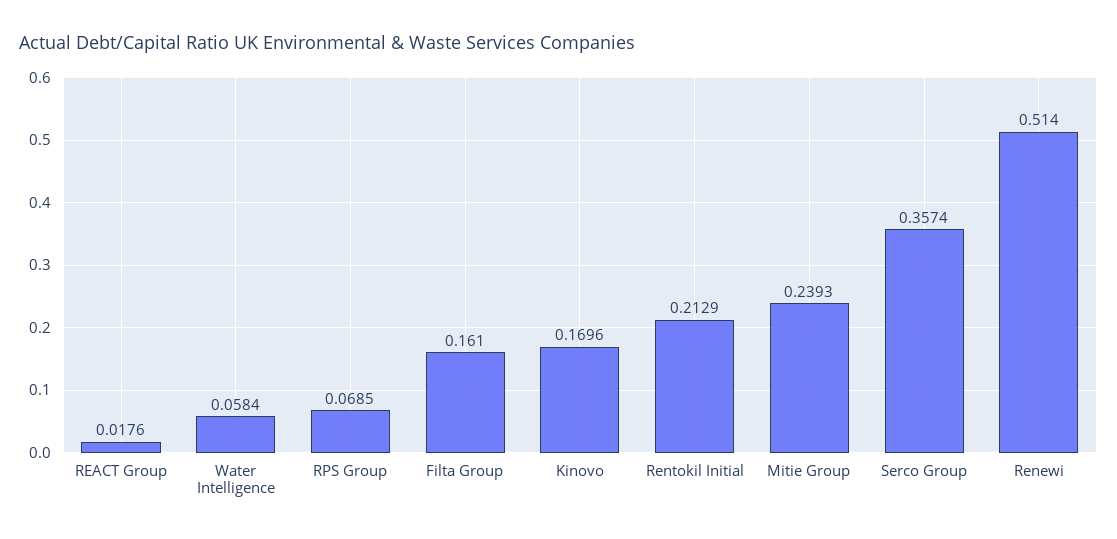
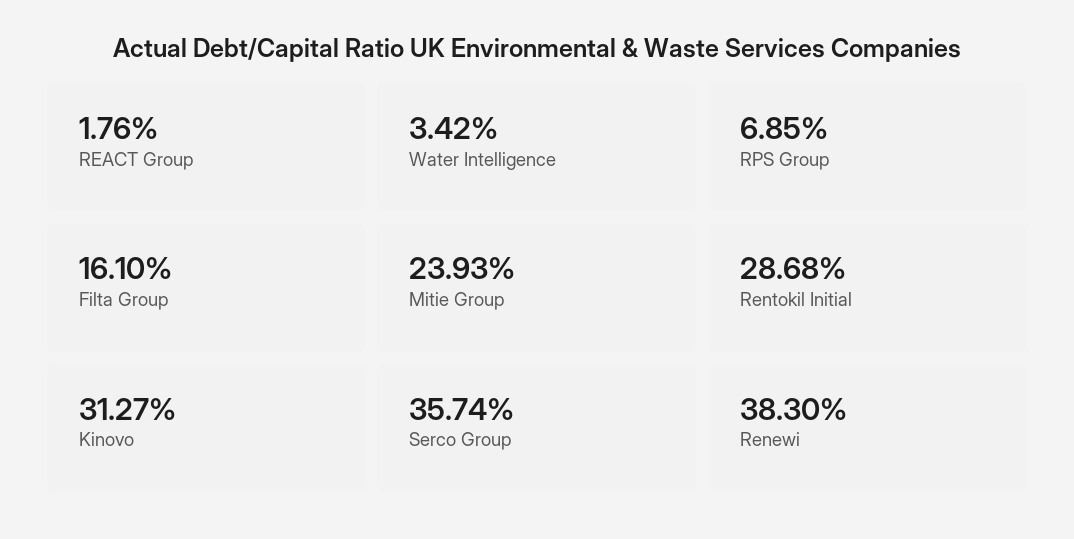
  {
    "REACT Group": 0.0176,
-   "Water Intelligence": 0.0584,
+   "Water Intelligence": 0.0342,
    "RPS Group": 0.0685,
    "Filta Group": 0.161,
-   "Kinovo": 0.1696,
+   "Kinovo": 0.3127,
-   "Rentokil Initial": 0.2129,
+   "Rentokil Initial": 0.2868,
    "Mitie Group": 0.2393,
    "Serco Group": 0.3574,
-   "Renewi": 0.514
+   "Renewi": 0.383
  }

